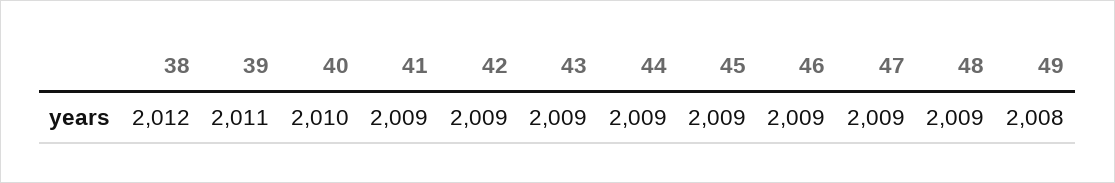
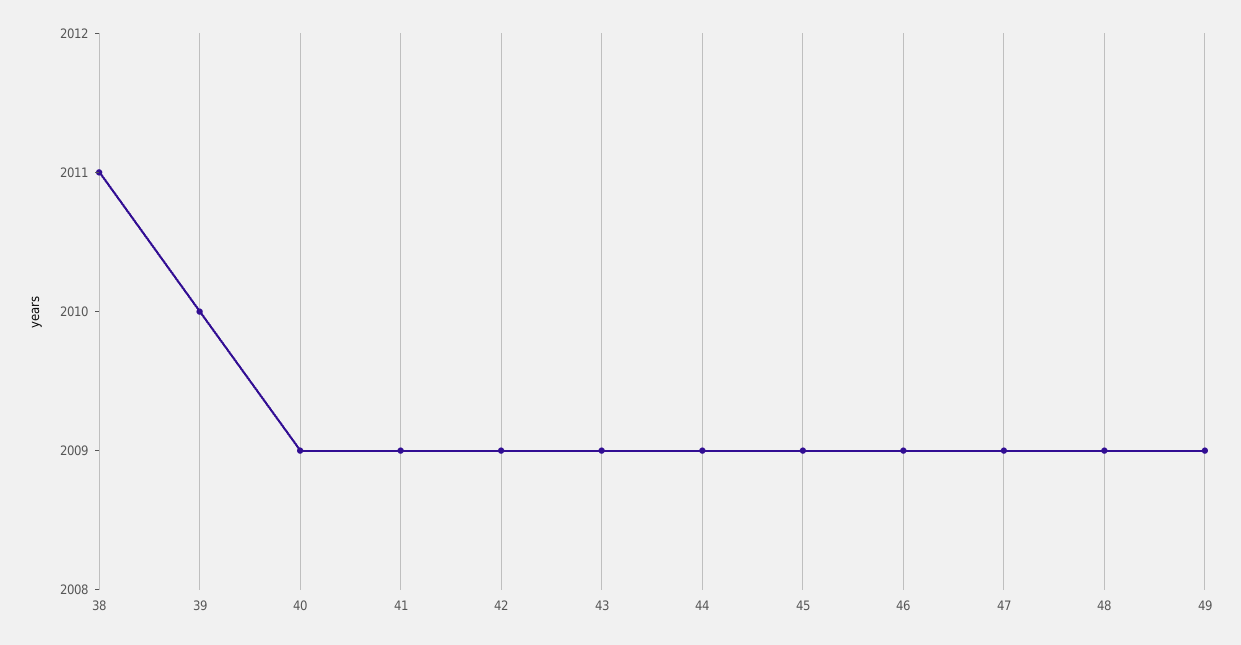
  {
-   "38": 2012,
+   "38": 2011,
-   "39": 2011,
+   "39": 2010,
-   "40": 2010,
+   "40": 2009,
    "41": 2009,
    "42": 2009,
    "43": 2009,
    "44": 2009,
    "45": 2009,
    "46": 2009,
    "47": 2009,
    "48": 2009,
-   "49": 2008
+   "49": 2009
  }

